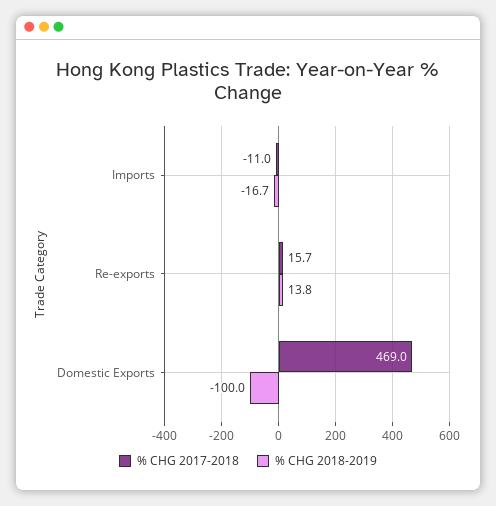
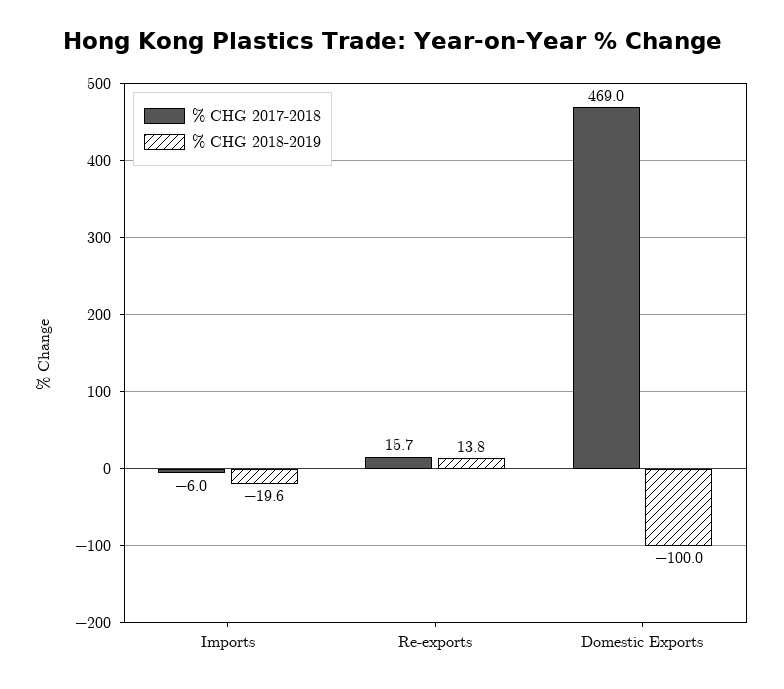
  {
    "% CHG 2017-2018": {
-     "Imports": -11,
+     "Imports": -6,
      "Re-exports": 15.7,
      "Domestic Exports": 469
    },
    "% CHG 2018-2019": {
-     "Imports": -16.7,
+     "Imports": -19.6,
      "Re-exports": 13.8,
      "Domestic Exports": -100
    }
  }

